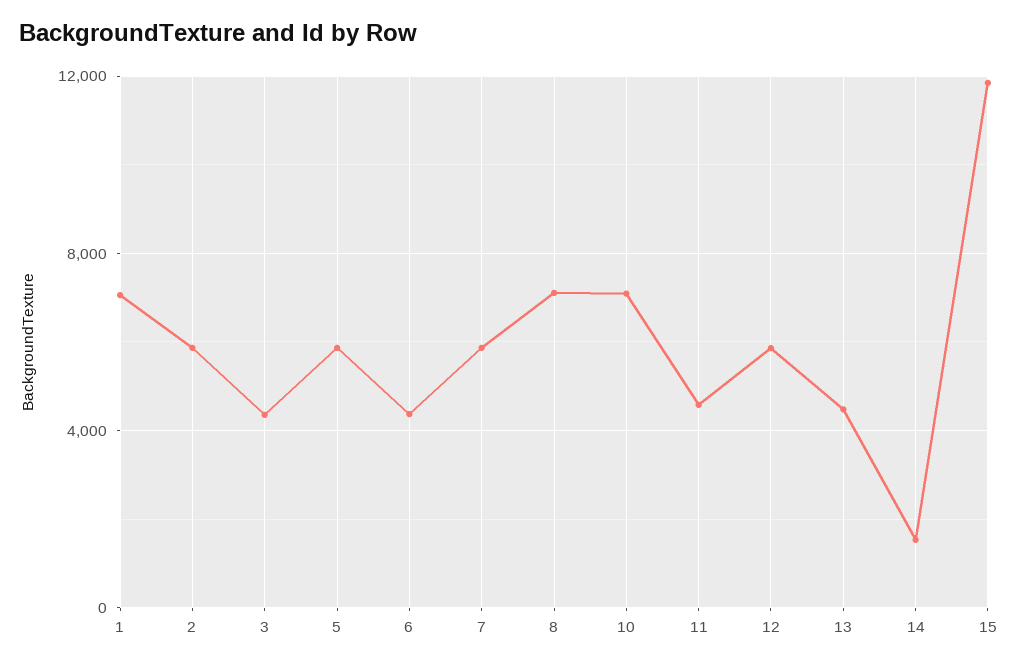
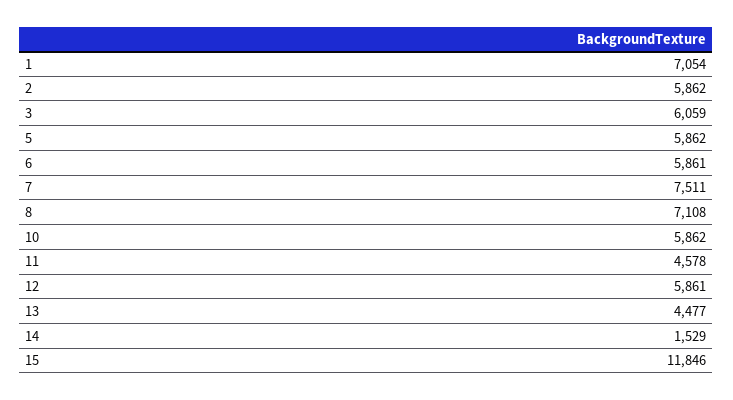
  {
    "1": 7054,
    "2": 5862,
-   "3": 4500,
+   "3": 6059,
    "5": 5862,
-   "6": 4500,
+   "6": 5861,
-   "7": 6000,
+   "7": 7511,
    "8": 7108,
-   "10": 7000,
+   "10": 5862,
    "11": 4578,
    "12": 5861,
    "13": 4477,
    "14": 1529,
    "15": 11846
  }

